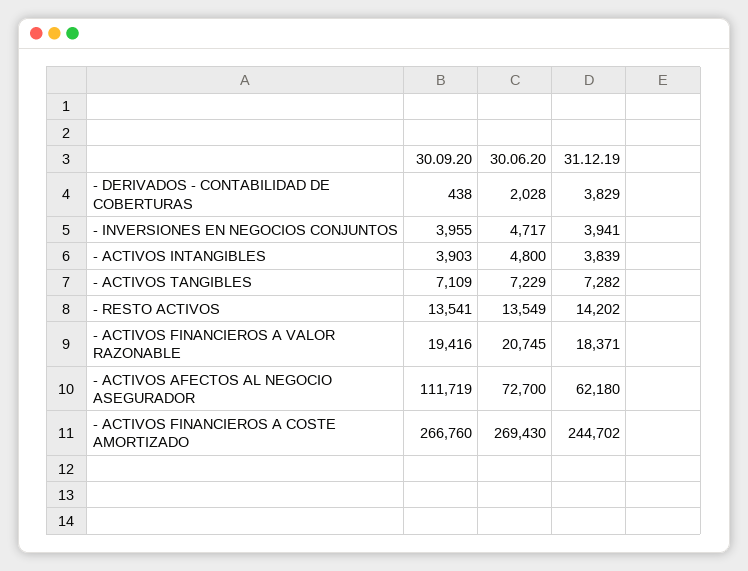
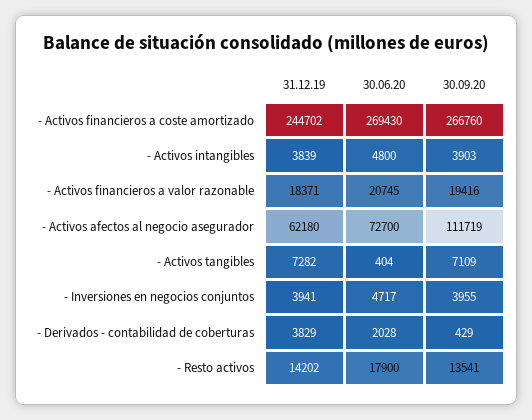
  {
    "30.09.20": {
-     "- DERIVADOS - CONTABILIDAD DE COBERTURAS": 438,
+     "- DERIVADOS - CONTABILIDAD DE COBERTURAS": 429,
      "- INVERSIONES EN NEGOCIOS CONJUNTOS": 3955,
      "- ACTIVOS INTANGIBLES": 3903,
      "- ACTIVOS TANGIBLES": 7109,
      "- RESTO ACTIVOS": 13541,
      "- ACTIVOS FINANCIEROS A VALOR RAZONABLE": 19416,
      "- ACTIVOS AFECTOS AL NEGOCIO ASEGURADOR": 111719,
      "- ACTIVOS FINANCIEROS A COSTE AMORTIZADO": 266760
    },
    "30.06.20": {
      "- DERIVADOS - CONTABILIDAD DE COBERTURAS": 2028,
      "- INVERSIONES EN NEGOCIOS CONJUNTOS": 4717,
      "- ACTIVOS INTANGIBLES": 4800,
-     "- ACTIVOS TANGIBLES": 7229,
+     "- ACTIVOS TANGIBLES": 404,
-     "- RESTO ACTIVOS": 13549,
+     "- RESTO ACTIVOS": 17900,
      "- ACTIVOS FINANCIEROS A VALOR RAZONABLE": 20745,
      "- ACTIVOS AFECTOS AL NEGOCIO ASEGURADOR": 72700,
      "- ACTIVOS FINANCIEROS A COSTE AMORTIZADO": 269430
    },
    "31.12.19": {
      "- DERIVADOS - CONTABILIDAD DE COBERTURAS": 3829,
      "- INVERSIONES EN NEGOCIOS CONJUNTOS": 3941,
      "- ACTIVOS INTANGIBLES": 3839,
      "- ACTIVOS TANGIBLES": 7282,
      "- RESTO ACTIVOS": 14202,
      "- ACTIVOS FINANCIEROS A VALOR RAZONABLE": 18371,
      "- ACTIVOS AFECTOS AL NEGOCIO ASEGURADOR": 62180,
      "- ACTIVOS FINANCIEROS A COSTE AMORTIZADO": 244702
    }
  }

